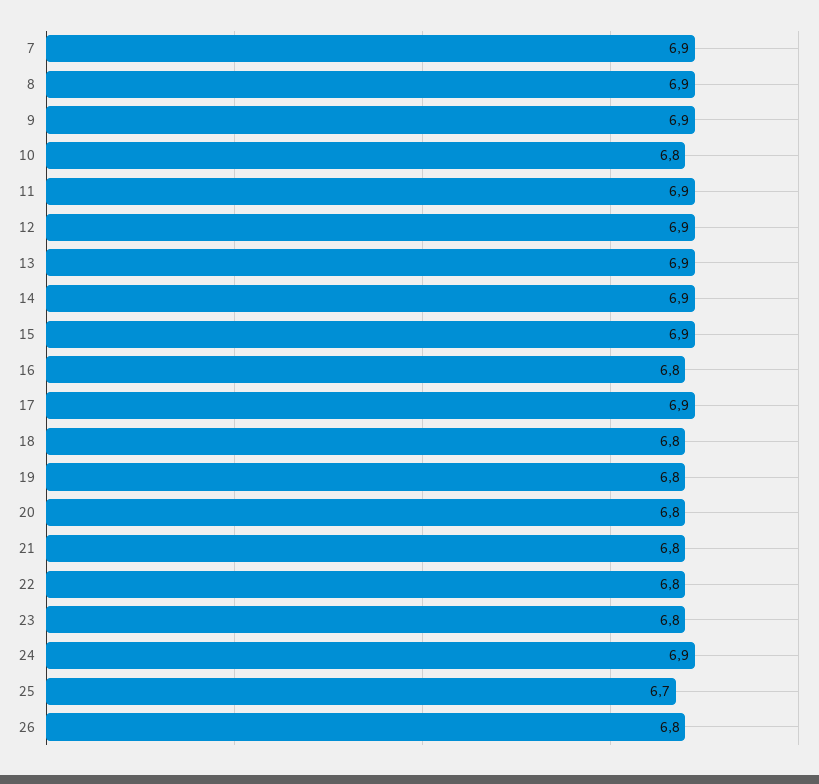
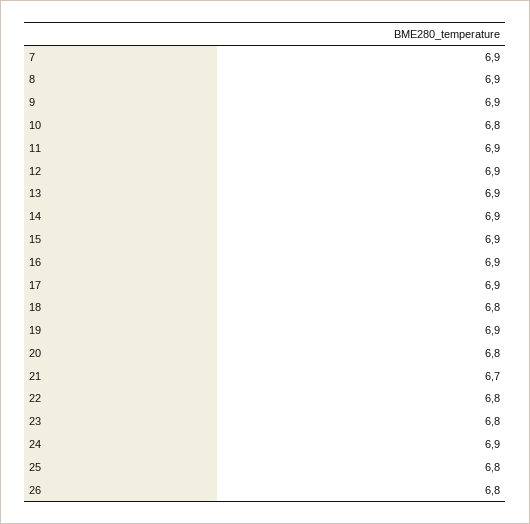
  {
    "7": 6.9,
    "8": 6.9,
    "9": 6.9,
    "10": 6.8,
    "11": 6.9,
    "12": 6.9,
    "13": 6.9,
    "14": 6.9,
    "15": 6.9,
-   "16": 6.8,
+   "16": 6.9,
    "17": 6.9,
    "18": 6.8,
-   "19": 6.8,
+   "19": 6.9,
    "20": 6.8,
-   "21": 6.8,
+   "21": 6.7,
    "22": 6.8,
    "23": 6.8,
    "24": 6.9,
-   "25": 6.7,
+   "25": 6.8,
    "26": 6.8
  }

